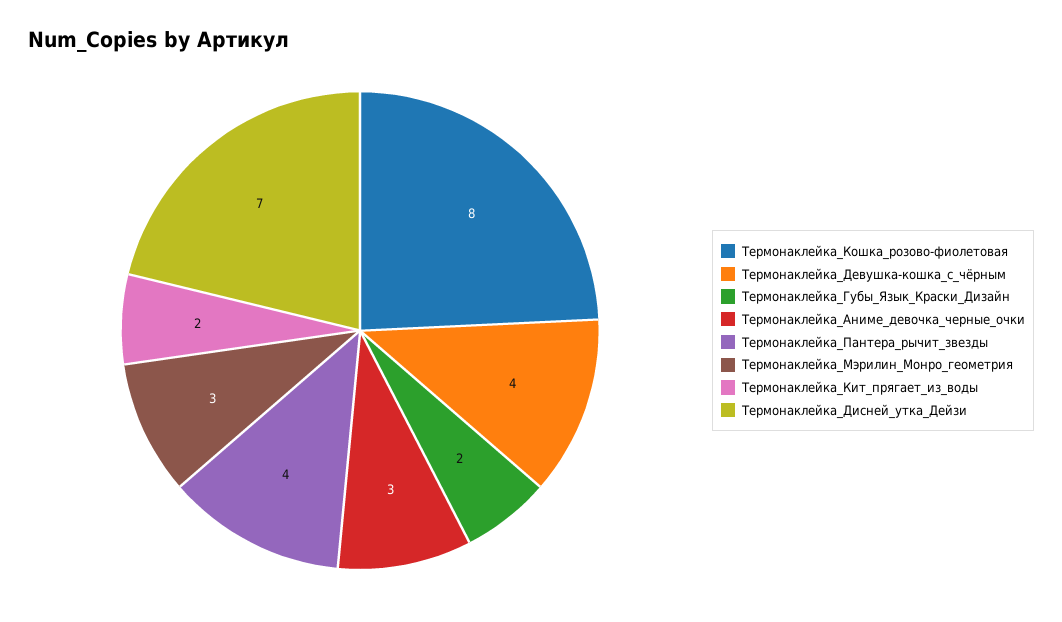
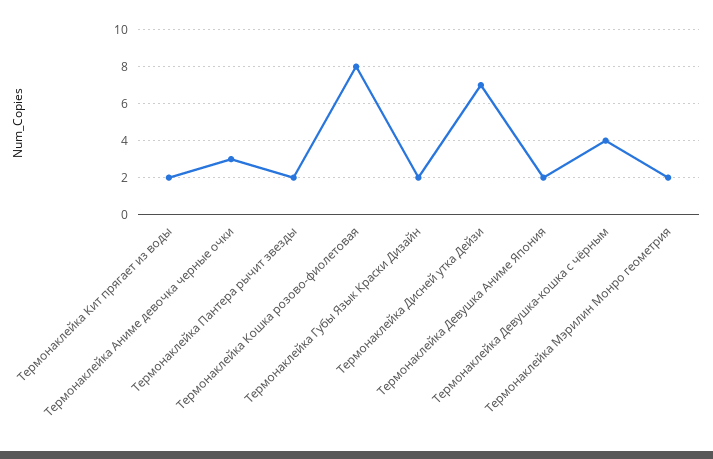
  {
    "Термонаклейка_Кошка_розово-фиолетовая": 8,
    "Термонаклейка_Девушка-кошка_с_чёрным": 4,
    "Термонаклейка_Губы_Язык_Краски_Дизайн": 2,
    "Термонаклейка_Аниме_девочка_черные_очки": 3,
-   "Термонаклейка_Пантера_рычит_звезды": 4,
+   "Термонаклейка_Пантера_рычит_звезды": 2,
-   "Термонаклейка_Мэрилин_Монро_геометрия": 3,
+   "Термонаклейка_Мэрилин_Монро_геометрия": 2,
    "Термонаклейка_Кит_прягает_из_воды": 2,
-   "Термонаклейка_Дисней_утка_Дейзи": 7
+   "Термонаклейка_Дисней_утка_Дейзи": 7,
+   "Термонаклейка Девушка Аниме Япония": 2
  }

